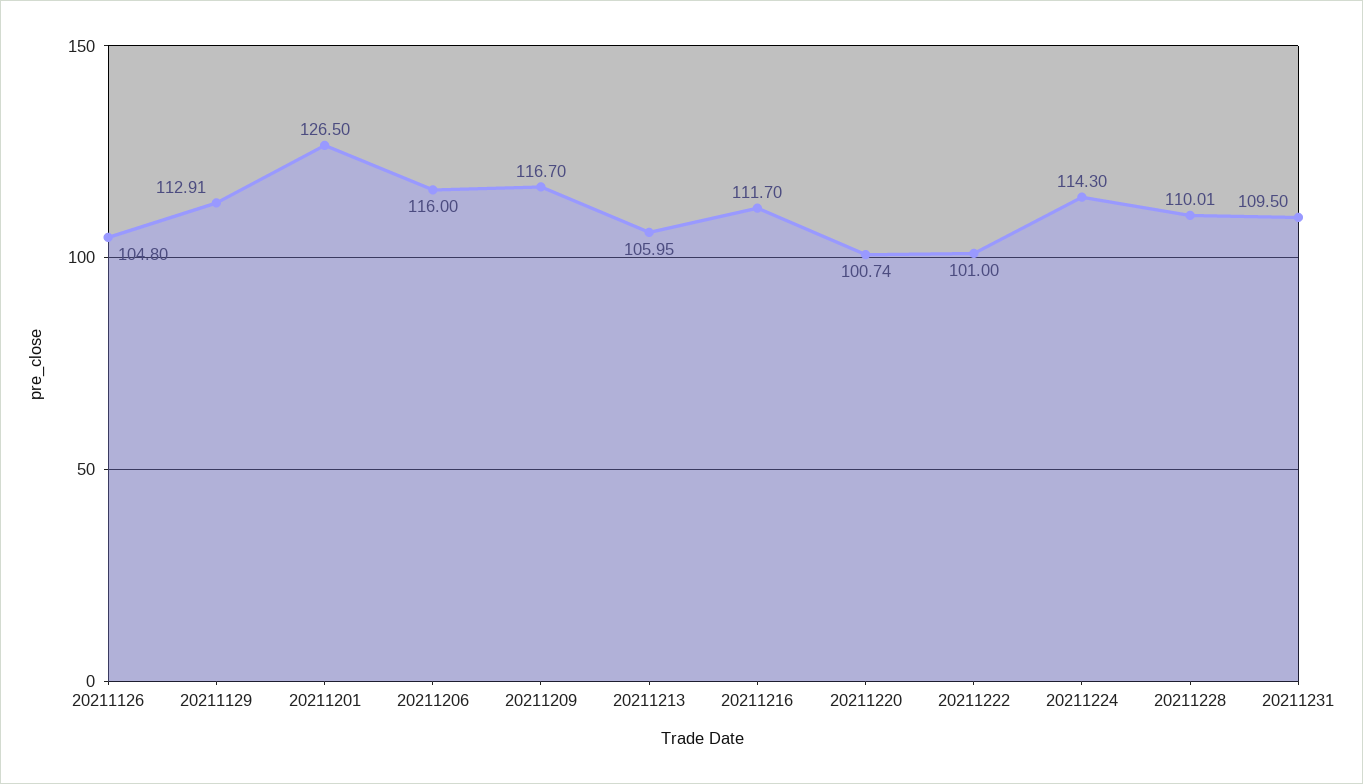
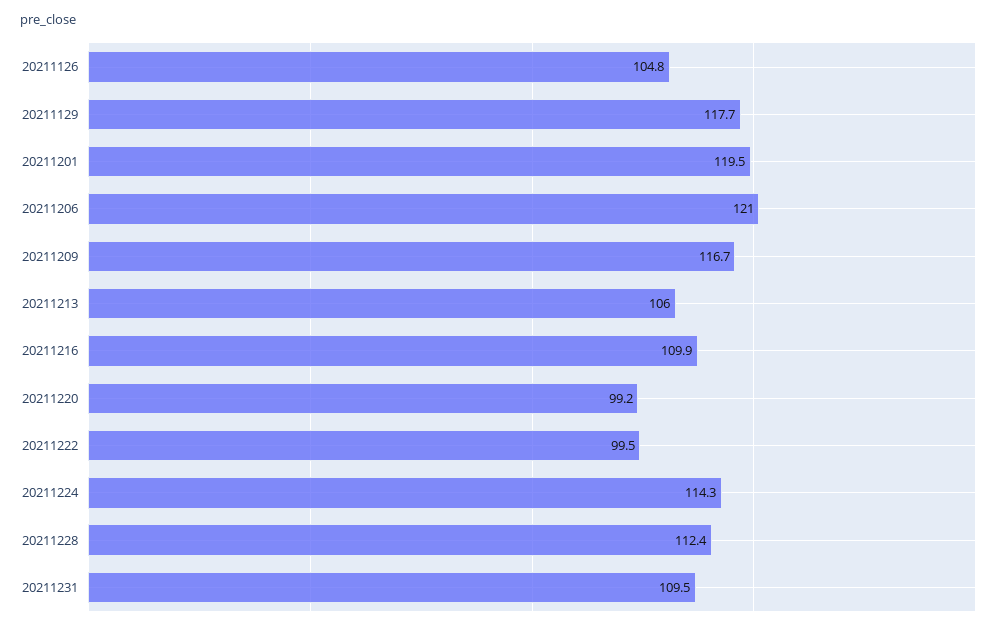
  {
    "20211126": 104.8,
-   "20211129": 112.91,
+   "20211129": 117.7,
-   "20211201": 126.5,
+   "20211201": 119.5,
-   "20211206": 116,
+   "20211206": 121,
    "20211209": 116.7,
    "20211213": 105.95,
-   "20211216": 111.7,
+   "20211216": 109.9,
-   "20211220": 100.74,
+   "20211220": 99.2,
-   "20211222": 101,
+   "20211222": 99.5,
    "20211224": 114.3,
-   "20211228": 110.01,
+   "20211228": 112.4,
    "20211231": 109.5
  }

